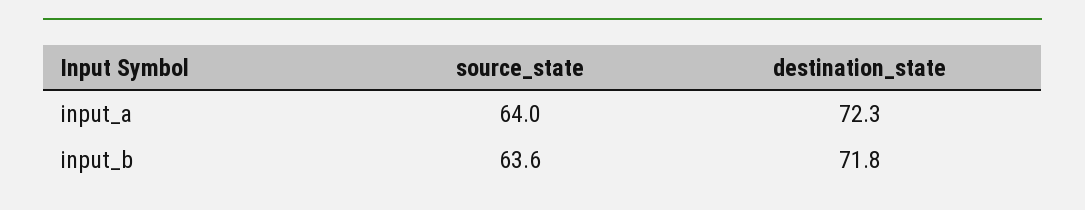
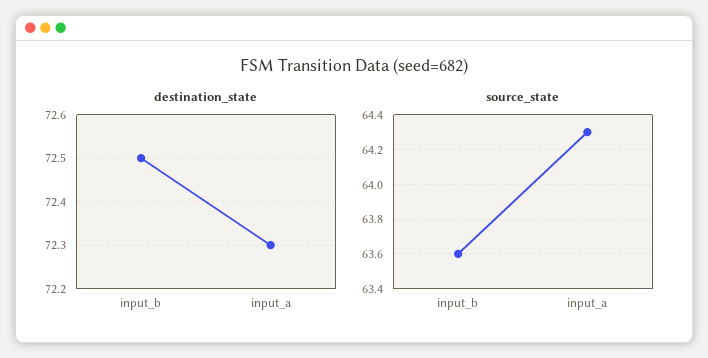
  {
    "source_state": {
-     "input_a": 64,
+     "input_a": 64.3,
      "input_b": 63.6
    },
    "destination_state": {
      "input_a": 72.3,
-     "input_b": 71.8
+     "input_b": 72.5
    }
  }

